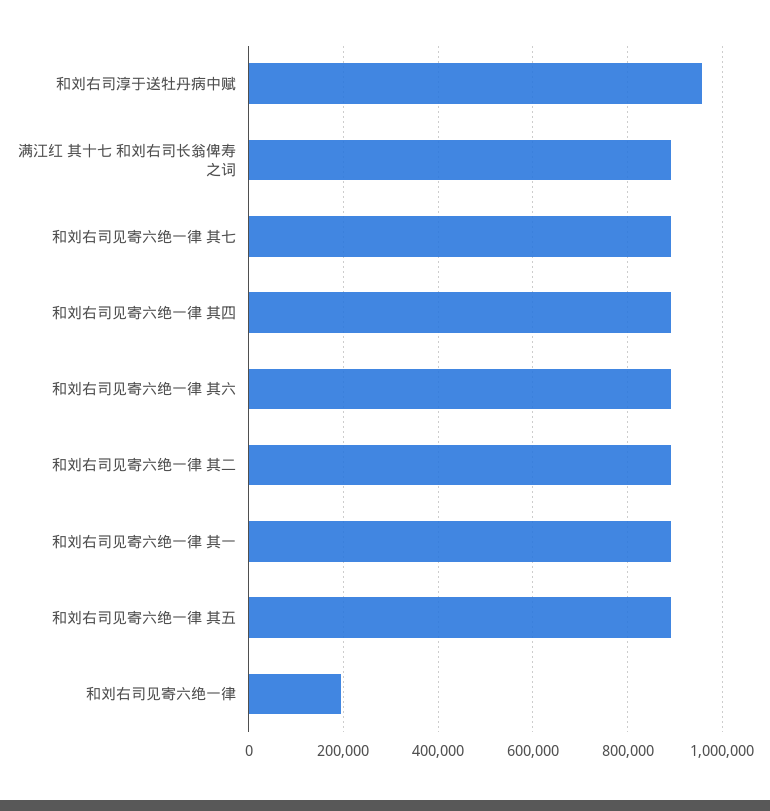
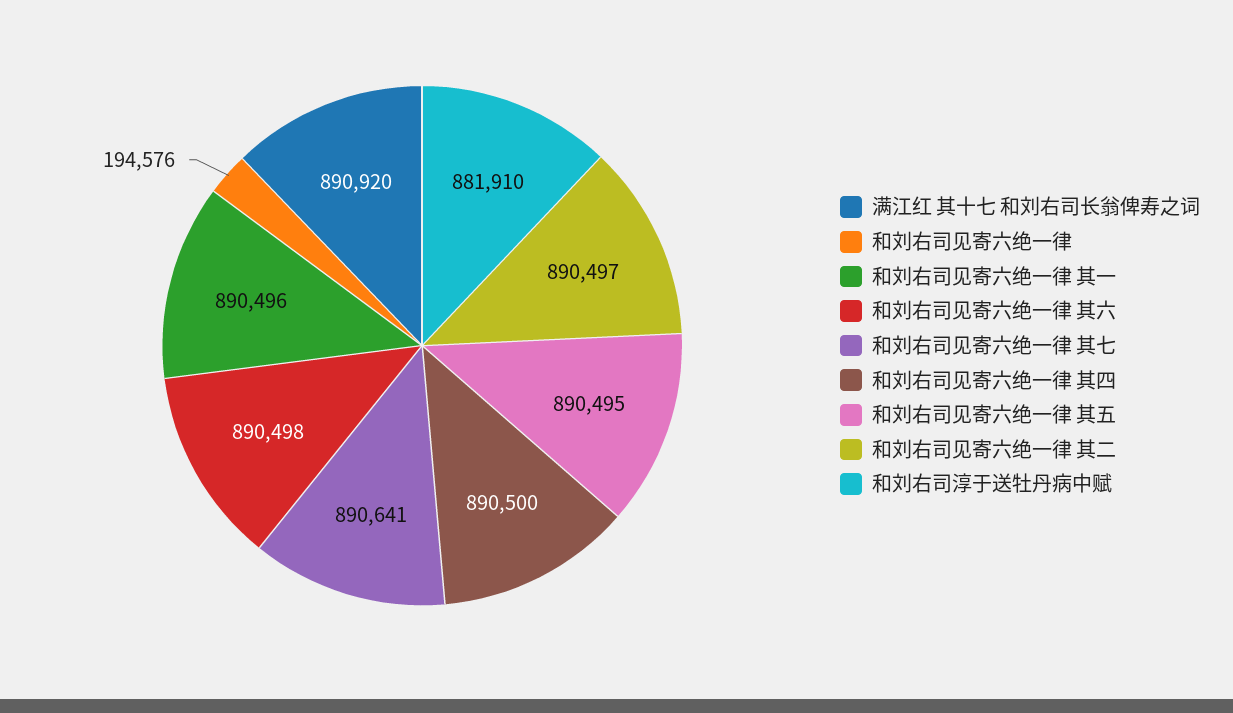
  {
-   "和刘右司淳于送牡丹病中赋": 960000,
+   "和刘右司淳于送牡丹病中赋": 881910,
    "满江红 其十七 和刘右司长翁俾寿之词": 890920,
    "和刘右司见寄六绝一律 其七": 890641,
    "和刘右司见寄六绝一律 其四": 890500,
    "和刘右司见寄六绝一律 其六": 890498,
    "和刘右司见寄六绝一律 其二": 890497,
    "和刘右司见寄六绝一律 其一": 890496,
    "和刘右司见寄六绝一律 其五": 890495,
    "和刘右司见寄六绝一律": 194576
  }

